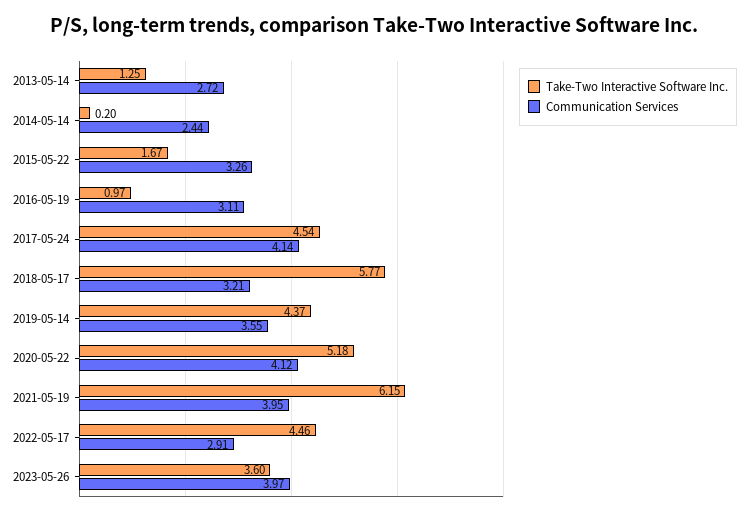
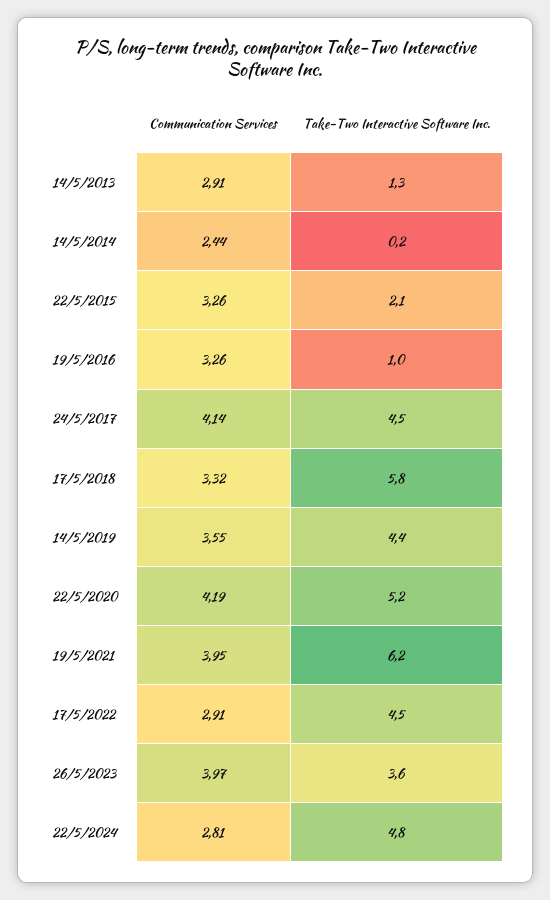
  {
    "Take-Two Interactive Software Inc.": {
      "2013-05-14": 1.25,
      "2014-05-14": 0.2,
-     "2015-05-22": 1.67,
+     "2015-05-22": 2.1,
      "2016-05-19": 0.97,
      "2017-05-24": 4.54,
      "2018-05-17": 5.77,
      "2019-05-14": 4.37,
      "2020-05-22": 5.18,
      "2021-05-19": 6.15,
      "2022-05-17": 4.46,
-     "2023-05-26": 3.6
+     "2023-05-26": 3.6,
+     "22/5/2024": 4.8
    },
    "Communication Services": {
-     "2013-05-14": 2.72,
+     "2013-05-14": 2.91,
      "2014-05-14": 2.44,
      "2015-05-22": 3.26,
-     "2016-05-19": 3.11,
+     "2016-05-19": 3.26,
      "2017-05-24": 4.14,
-     "2018-05-17": 3.21,
+     "2018-05-17": 3.32,
      "2019-05-14": 3.55,
-     "2020-05-22": 4.12,
+     "2020-05-22": 4.19,
      "2021-05-19": 3.95,
      "2022-05-17": 2.91,
-     "2023-05-26": 3.97
+     "2023-05-26": 3.97,
+     "22/5/2024": 2.81
    }
  }

